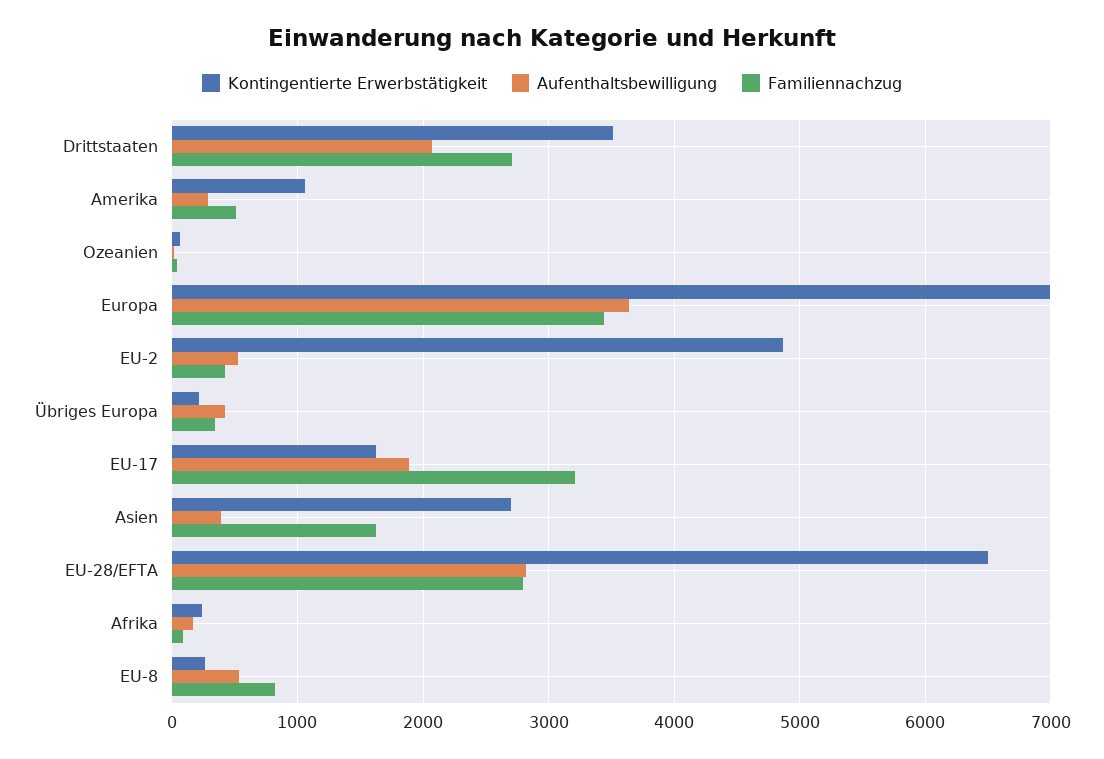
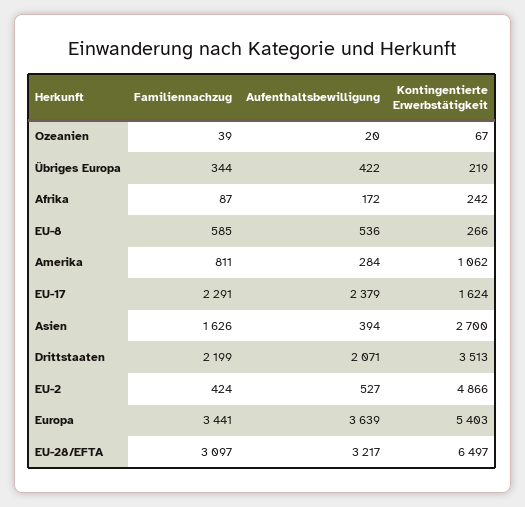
  {
    "Kontingentierte Erwerbstätigkeit": {
      "Drittstaaten": 3513,
      "Amerika": 1062,
      "Ozeanien": 67,
-     "Europa": 7000,
+     "Europa": 5403,
      "EU-2": 4866,
      "Übriges Europa": 219,
      "EU-17": 1624,
      "Asien": 2700,
      "EU-28/EFTA": 6497,
      "Afrika": 242,
      "EU-8": 266
    },
    "Aufenthaltsbewilligung": {
      "Drittstaaten": 2071,
      "Amerika": 284,
      "Ozeanien": 20,
      "Europa": 3639,
      "EU-2": 527,
      "Übriges Europa": 422,
-     "EU-17": 1900,
+     "EU-17": 2379,
      "Asien": 394,
-     "EU-28/EFTA": 2800,
+     "EU-28/EFTA": 3217,
      "Afrika": 172,
      "EU-8": 536
    },
    "Familiennachzug": {
-     "Drittstaaten": 2700,
+     "Drittstaaten": 2199,
-     "Amerika": 500,
+     "Amerika": 811,
      "Ozeanien": 39,
      "Europa": 3441,
      "EU-2": 424,
      "Übriges Europa": 344,
-     "EU-17": 3200,
+     "EU-17": 2291,
      "Asien": 1626,
-     "EU-28/EFTA": 2800,
+     "EU-28/EFTA": 3097,
      "Afrika": 87,
-     "EU-8": 800
+     "EU-8": 585
    }
  }

